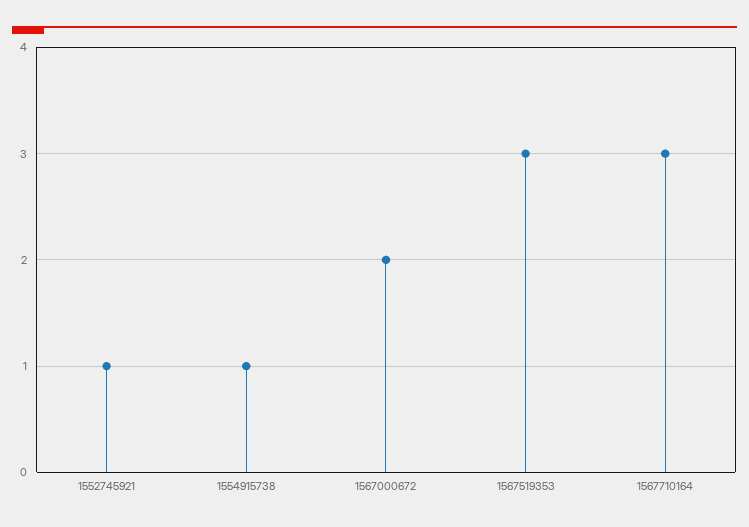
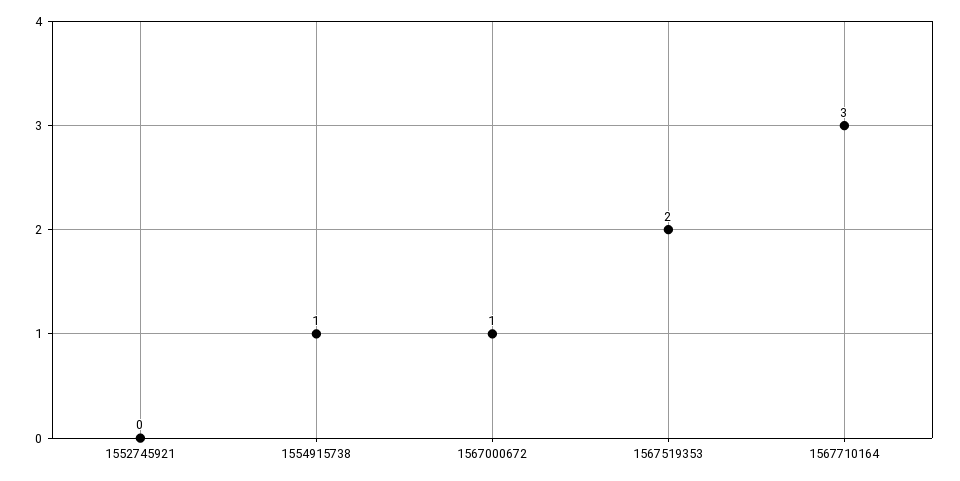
  {
-   "1552745921": 1,
+   "1552745921": 0,
    "1554915738": 1,
-   "1567000672": 2,
+   "1567000672": 1,
-   "1567519353": 3,
+   "1567519353": 2,
    "1567710164": 3
  }

